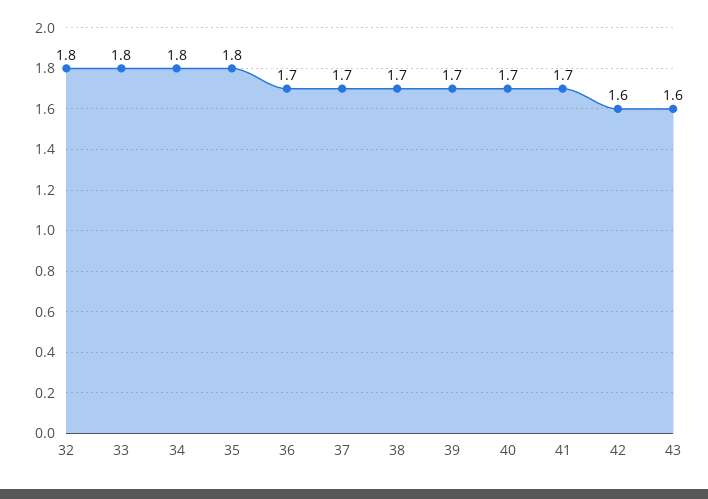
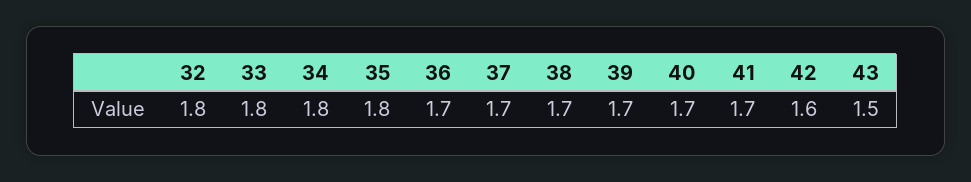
  {
    "32": 1.8,
    "33": 1.8,
    "34": 1.8,
    "35": 1.8,
    "36": 1.7,
    "37": 1.7,
    "38": 1.7,
    "39": 1.7,
    "40": 1.7,
    "41": 1.7,
    "42": 1.6,
-   "43": 1.6
+   "43": 1.5
  }

